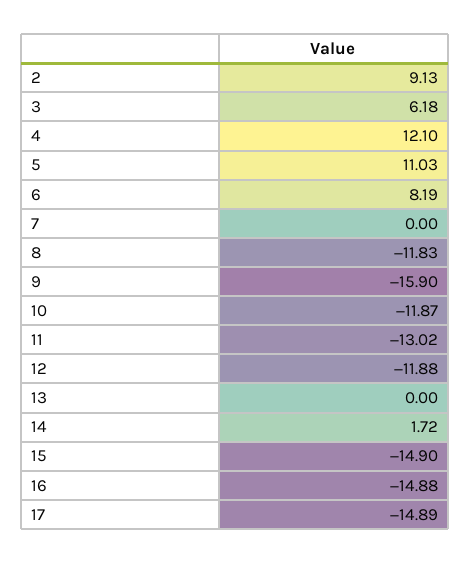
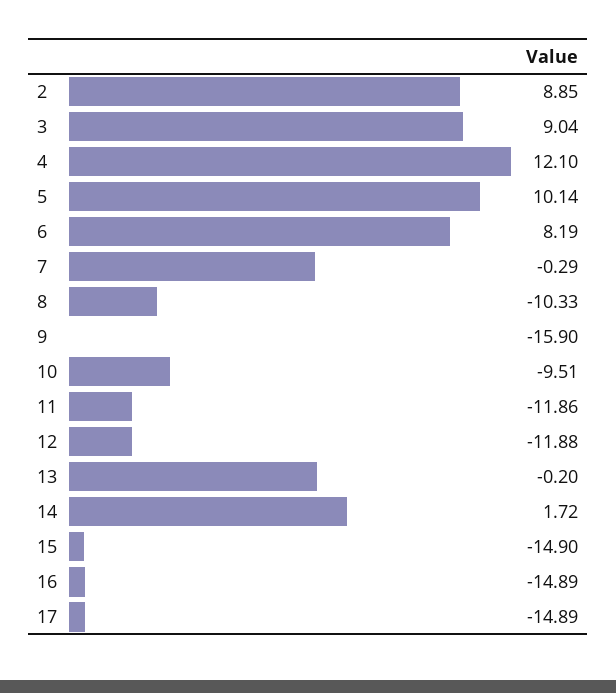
  {
-   "2": 9.13,
+   "2": 8.85,
-   "3": 6.18,
+   "3": 9.04,
    "4": 12.1,
-   "5": 11.03,
+   "5": 10.14,
    "6": 8.19,
-   "7": 0,
+   "7": -0.29,
-   "8": -11.83,
+   "8": -10.33,
    "9": -15.9,
-   "10": -11.87,
+   "10": -9.51,
-   "11": -13.02,
+   "11": -11.86,
    "12": -11.88,
-   "13": 0,
+   "13": -0.2,
    "14": 1.72,
    "15": -14.9,
-   "16": -14.88,
+   "16": -14.89,
    "17": -14.89
  }

